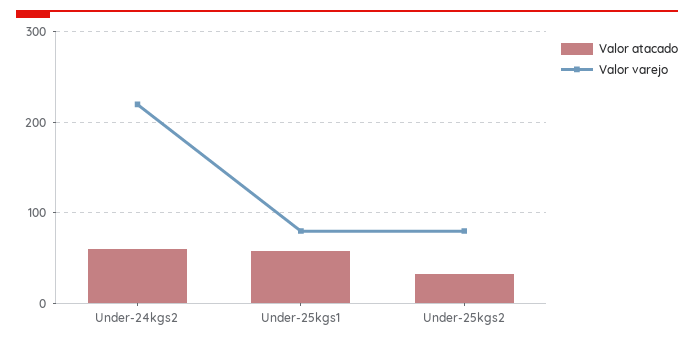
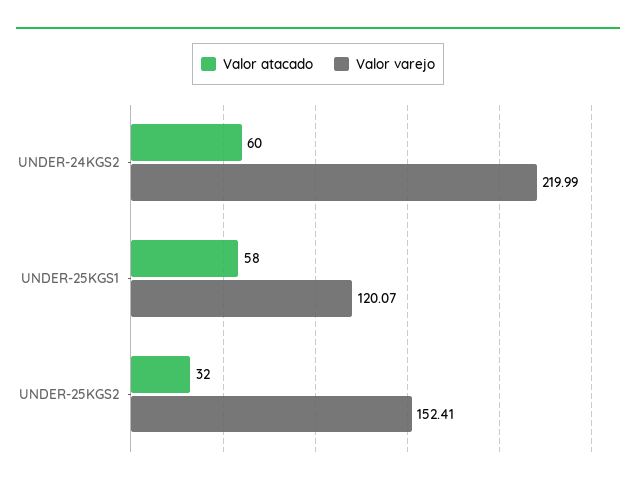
  {
    "Valor atacado": {
      "Under-24kgs2": 60,
      "Under-25kgs1": 58,
      "Under-25kgs2": 32
    },
    "Valor varejo": {
      "Under-24kgs2": 219.99,
-     "Under-25kgs1": 80,
+     "Under-25kgs1": 120.07,
-     "Under-25kgs2": 80
+     "Under-25kgs2": 152.41
    }
  }

